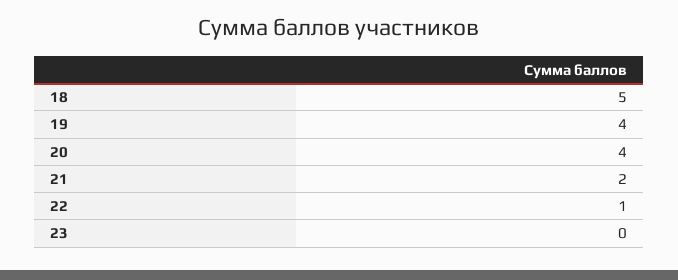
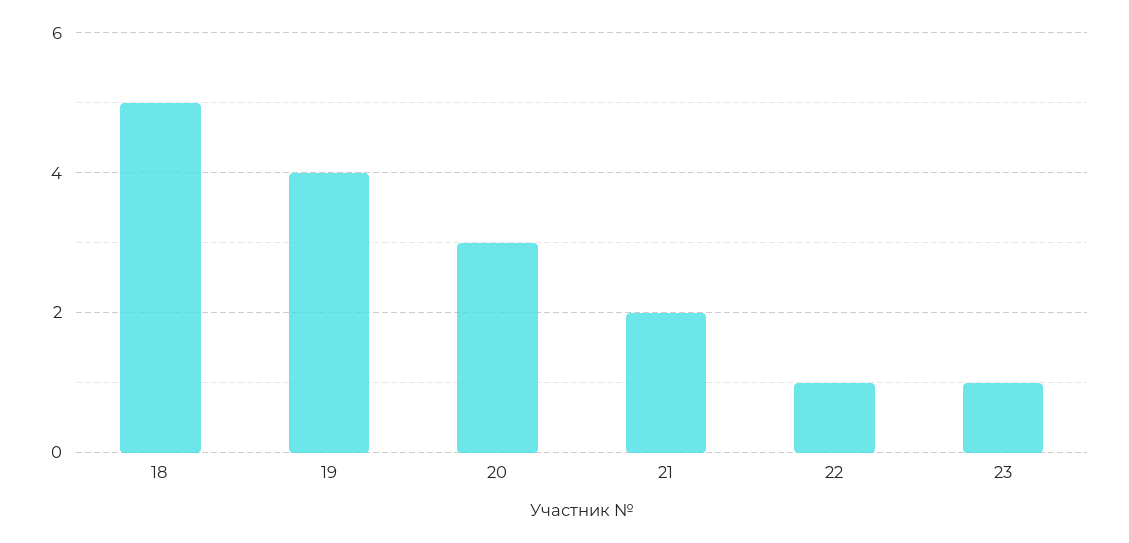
  {
    "18": 5,
    "19": 4,
-   "20": 4,
+   "20": 3,
    "21": 2,
    "22": 1,
-   "23": 0
+   "23": 1
  }

